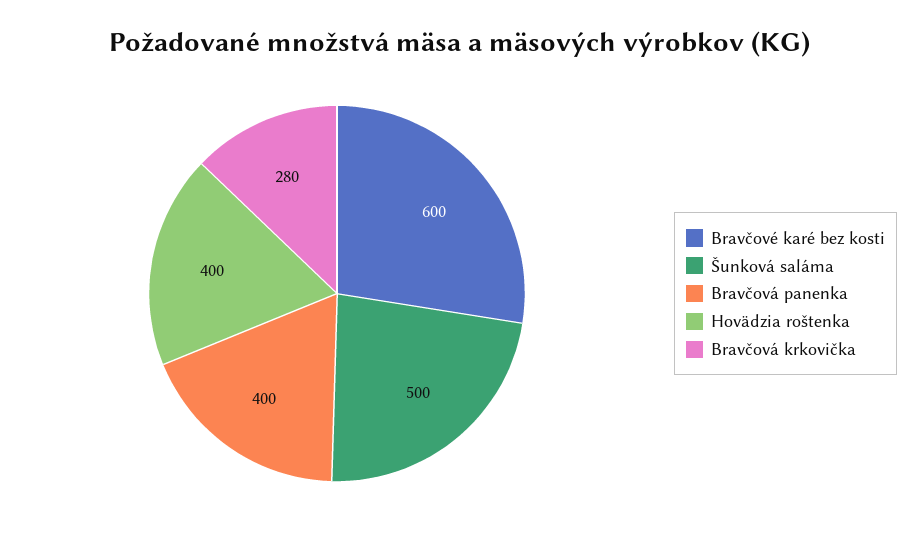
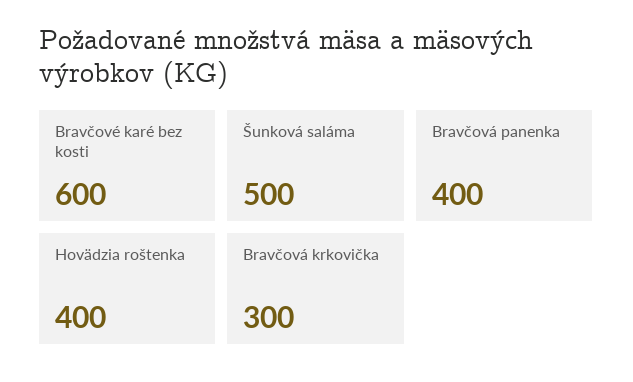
  {
    "Bravčové karé bez kosti": 600,
    "Šunková saláma": 500,
    "Bravčová panenka": 400,
    "Hovädzia roštenka": 400,
-   "Bravčová krkovička": 280
+   "Bravčová krkovička": 300
  }

